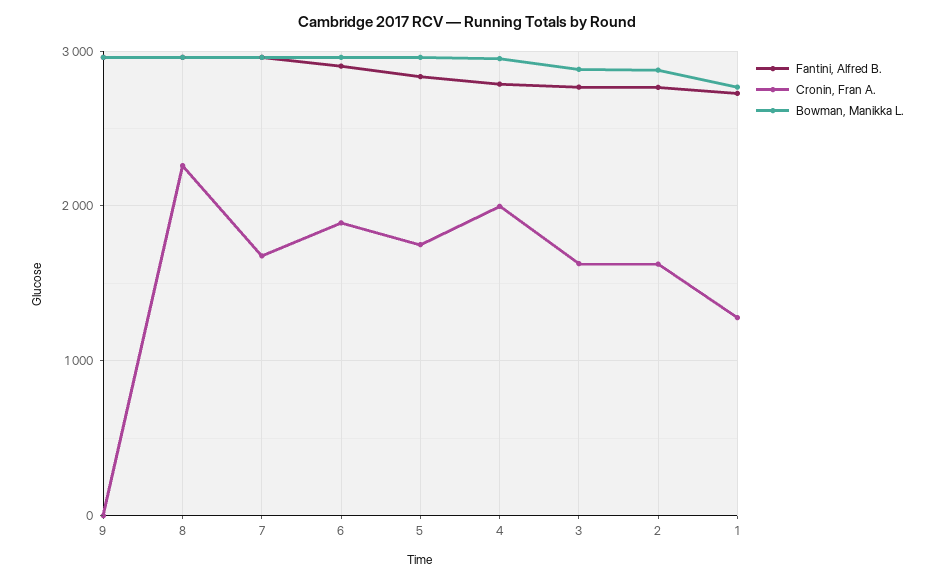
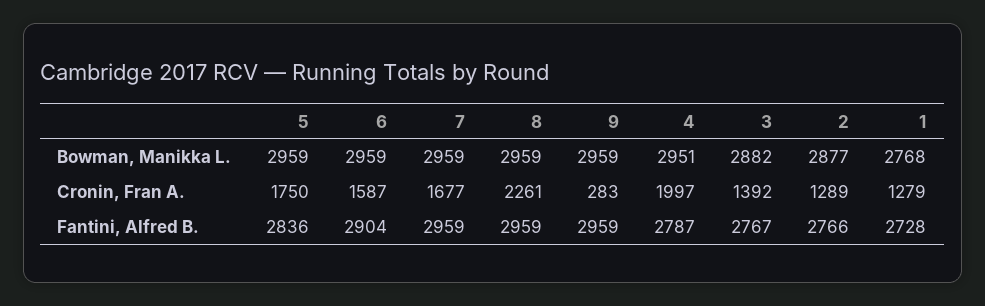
  {
    "Fantini, Alfred B.": {
      "9": 2959,
      "8": 2959,
      "7": 2959,
      "6": 2904,
      "5": 2836,
      "4": 2787,
      "3": 2767,
      "2": 2766,
      "1": 2728
    },
    "Cronin, Fran A.": {
-     "9": 0,
+     "9": 283,
      "8": 2261,
      "7": 1677,
-     "6": 1900,
+     "6": 1587,
      "5": 1750,
      "4": 1997,
-     "3": 1600,
+     "3": 1392,
-     "2": 1600,
+     "2": 1289,
      "1": 1279
    },
    "Bowman, Manikka L.": {
      "9": 2959,
      "8": 2959,
      "7": 2959,
      "6": 2959,
      "5": 2959,
      "4": 2951,
      "3": 2882,
      "2": 2877,
      "1": 2768
    }
  }

